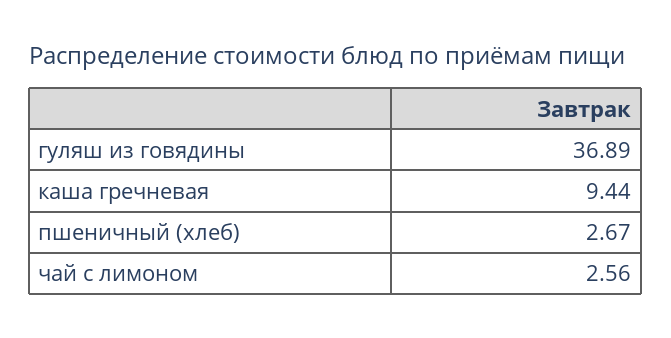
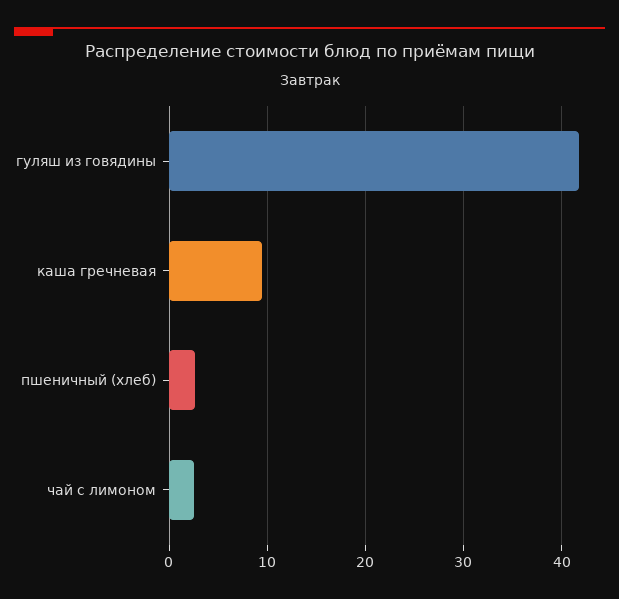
  {
-   "гуляш из говядины": 36.89,
+   "гуляш из говядины": 42,
    "каша гречневая": 9.44,
    "пшеничный (хлеб)": 2.67,
    "чай с лимоном": 2.56
  }

